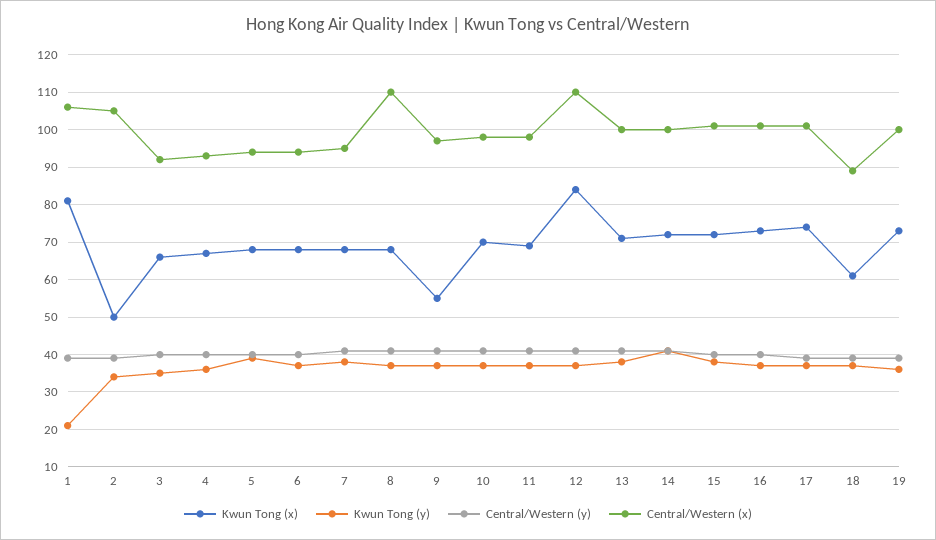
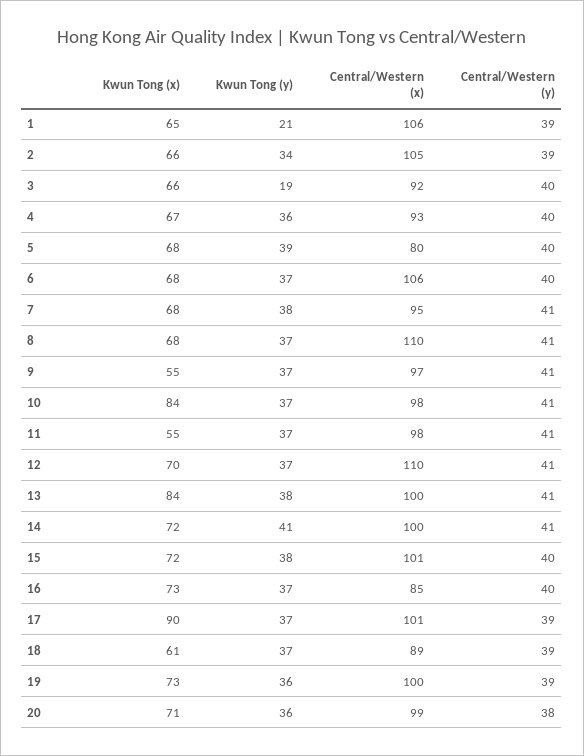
  {
    "Kwun Tong (x)": {
-     "1": 80,
+     "1": 65,
-     "2": 50,
+     "2": 66,
      "3": 66,
      "4": 67,
      "5": 68,
      "6": 68,
      "7": 68,
      "8": 68,
      "9": 55,
-     "10": 70,
+     "10": 84,
-     "11": 70,
+     "11": 55,
-     "12": 85,
+     "12": 70,
-     "13": 70,
+     "13": 84,
      "14": 72,
      "15": 72,
      "16": 73,
-     "17": 75,
+     "17": 90,
      "18": 61,
-     "19": 73
+     "19": 73,
+     "20": 71
    },
    "Kwun Tong (y)": {
      "1": 21,
      "2": 34,
-     "3": 35,
+     "3": 19,
      "4": 36,
      "5": 39,
      "6": 37,
      "7": 38,
      "8": 37,
      "9": 37,
      "10": 37,
      "11": 37,
      "12": 37,
      "13": 38,
      "14": 41,
      "15": 38,
      "16": 37,
      "17": 37,
      "18": 37,
-     "19": 36
+     "19": 36,
+     "20": 36
    },
    "Central/Western (y)": {
      "1": 39,
      "2": 39,
      "3": 40,
      "4": 40,
      "5": 40,
      "6": 40,
      "7": 41,
      "8": 41,
      "9": 41,
      "10": 41,
      "11": 41,
      "12": 41,
      "13": 41,
      "14": 41,
      "15": 40,
      "16": 40,
      "17": 39,
      "18": 39,
-     "19": 39
+     "19": 39,
+     "20": 38
    },
    "Central/Western (x)": {
      "1": 106,
      "2": 105,
      "3": 92,
      "4": 93,
-     "5": 95,
+     "5": 80,
-     "6": 95,
+     "6": 106,
      "7": 95,
      "8": 110,
      "9": 97,
      "10": 98,
      "11": 98,
      "12": 110,
      "13": 100,
      "14": 100,
      "15": 101,
-     "16": 100,
+     "16": 85,
      "17": 101,
      "18": 89,
-     "19": 100
+     "19": 100,
+     "20": 99
    }
  }

